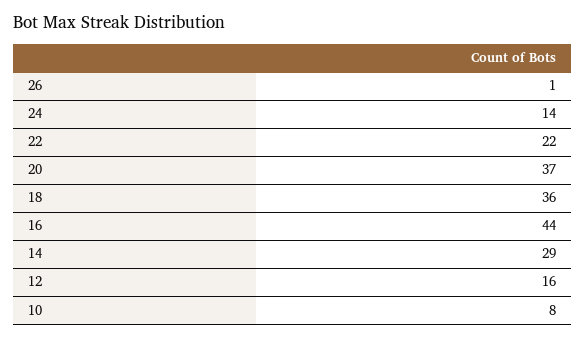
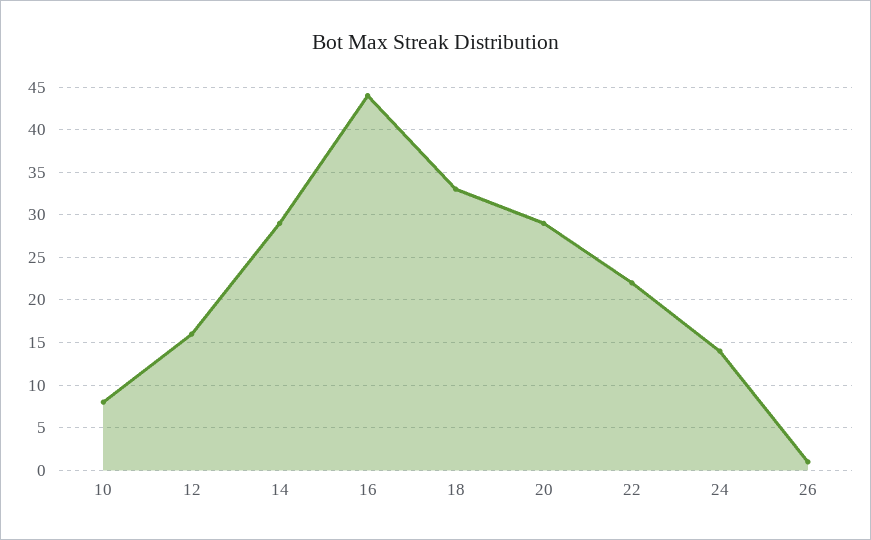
  {
    "26": 1,
    "24": 14,
    "22": 22,
-   "20": 37,
+   "20": 29,
-   "18": 36,
+   "18": 33,
    "16": 44,
    "14": 29,
    "12": 16,
    "10": 8
  }

